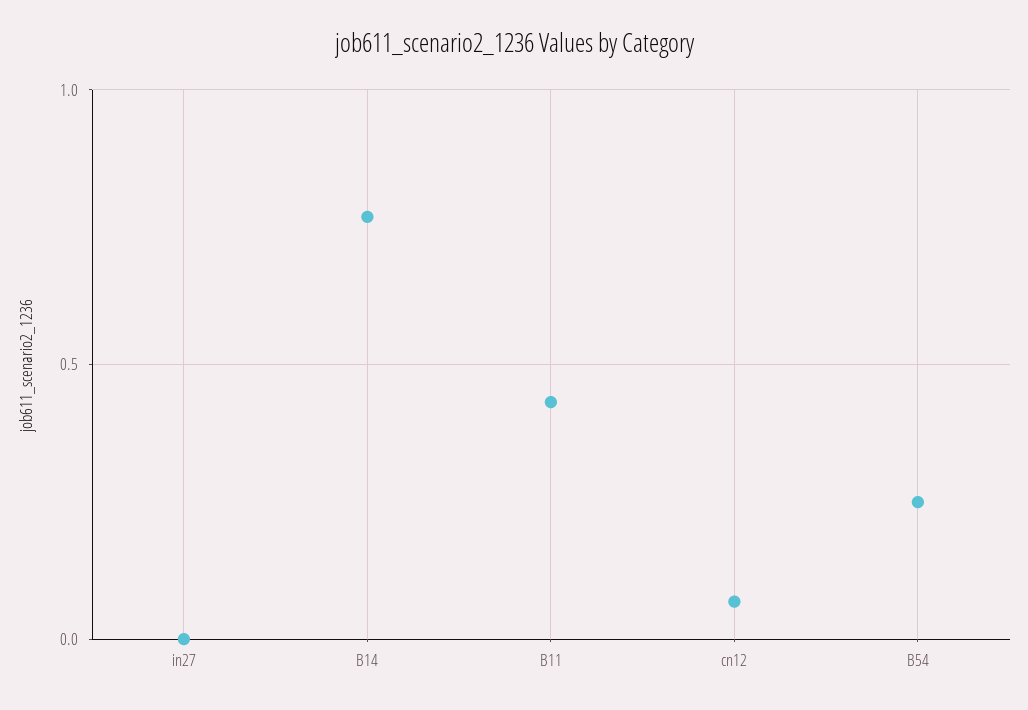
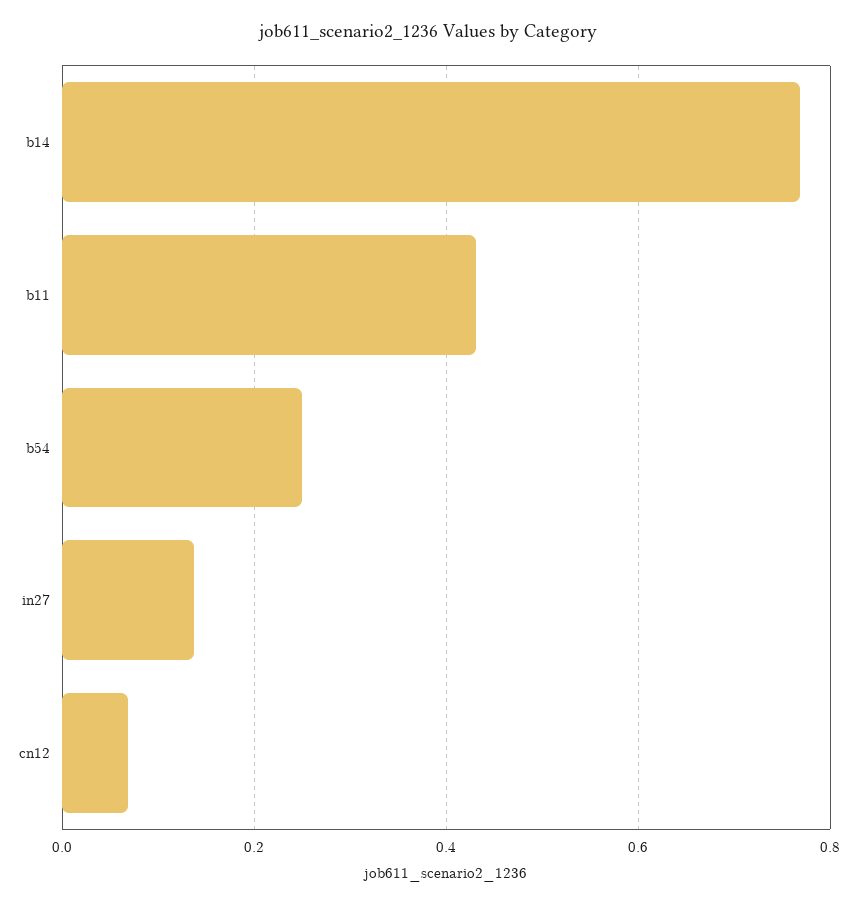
  {
-   "in27": 0,
+   "in27": 0.14,
    "B14": 0.76,
    "B11": 0.44,
    "cn12": 0.06,
    "B54": 0.24
  }

